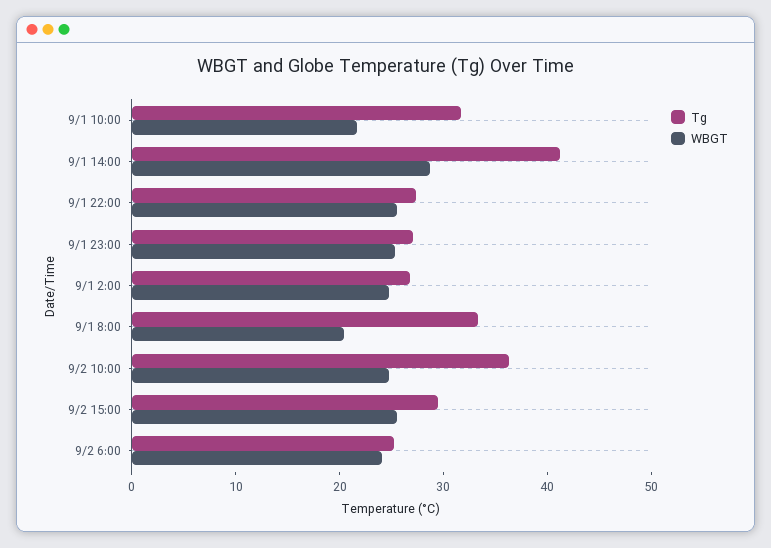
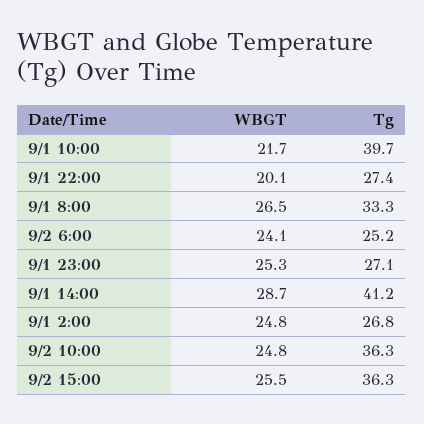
  {
    "Tg": {
-     "9/1 10:00": 32,
+     "9/1 10:00": 39.7,
      "9/1 14:00": 41.2,
      "9/1 22:00": 27.4,
      "9/1 23:00": 27.1,
      "9/1 2:00": 26.8,
      "9/1 8:00": 33.3,
      "9/2 10:00": 36.3,
-     "9/2 15:00": 30,
+     "9/2 15:00": 36.3,
      "9/2 6:00": 25.2
    },
    "WBGT": {
      "9/1 10:00": 21.7,
      "9/1 14:00": 28.7,
-     "9/1 22:00": 26,
+     "9/1 22:00": 20.1,
      "9/1 23:00": 25.3,
      "9/1 2:00": 24.8,
-     "9/1 8:00": 20,
+     "9/1 8:00": 26.5,
      "9/2 10:00": 24.8,
      "9/2 15:00": 25.5,
      "9/2 6:00": 24.1
    }
  }

